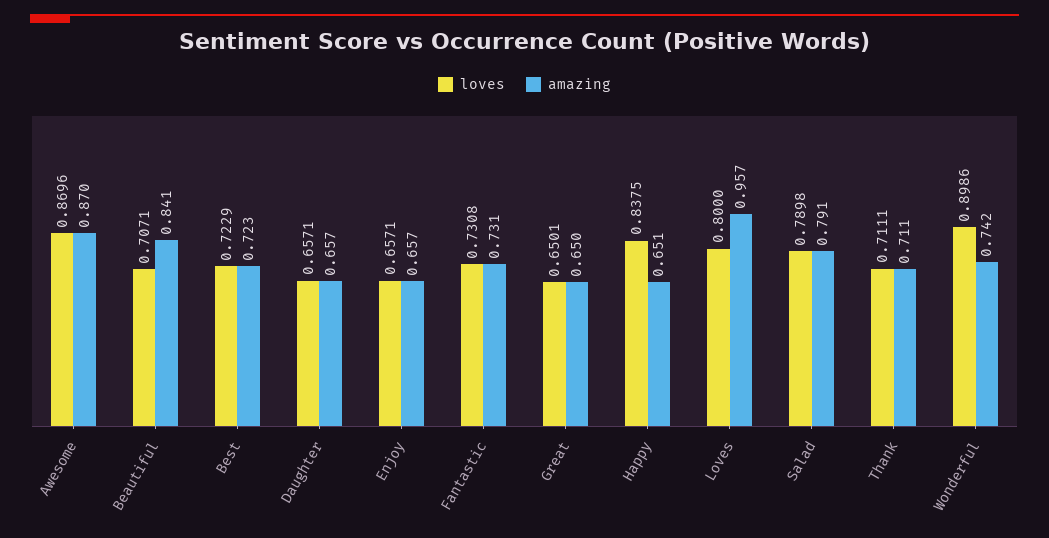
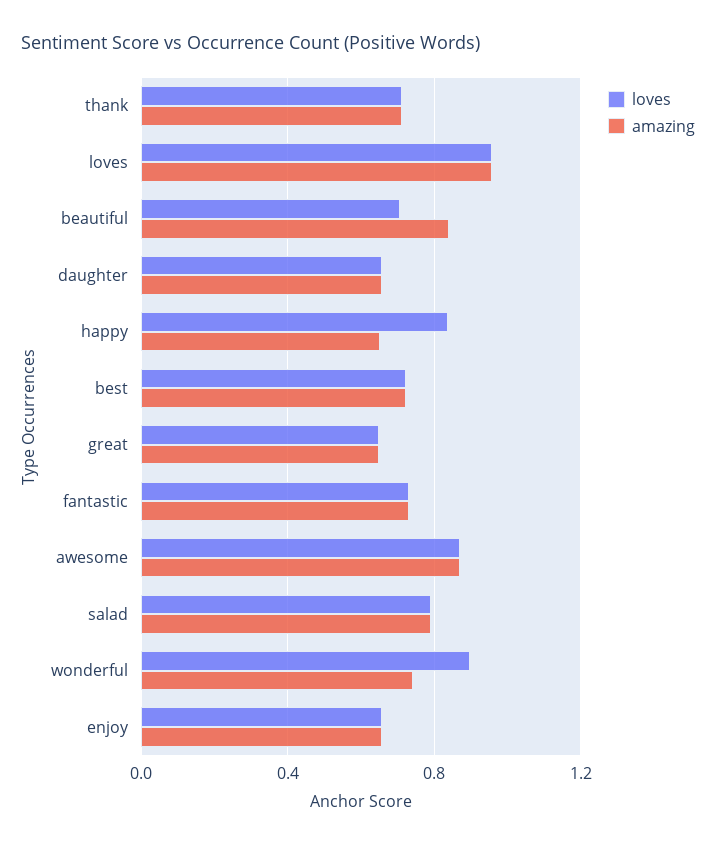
  {
    "loves": {
      "Awesome": 0.8696,
      "Beautiful": 0.7071,
      "Best": 0.7229,
      "Daughter": 0.6571,
      "Enjoy": 0.6571,
      "Fantastic": 0.7308,
      "Great": 0.6501,
      "Happy": 0.8375,
-     "Loves": 0.8,
+     "Loves": 0.95,
      "Salad": 0.7898,
      "Thank": 0.7111,
      "Wonderful": 0.8986
    },
    "amazing": {
      "Awesome": 0.87,
      "Beautiful": 0.841,
      "Best": 0.723,
      "Daughter": 0.657,
      "Enjoy": 0.657,
      "Fantastic": 0.731,
      "Great": 0.65,
      "Happy": 0.651,
      "Loves": 0.957,
      "Salad": 0.791,
      "Thank": 0.711,
      "Wonderful": 0.742
    }
  }

